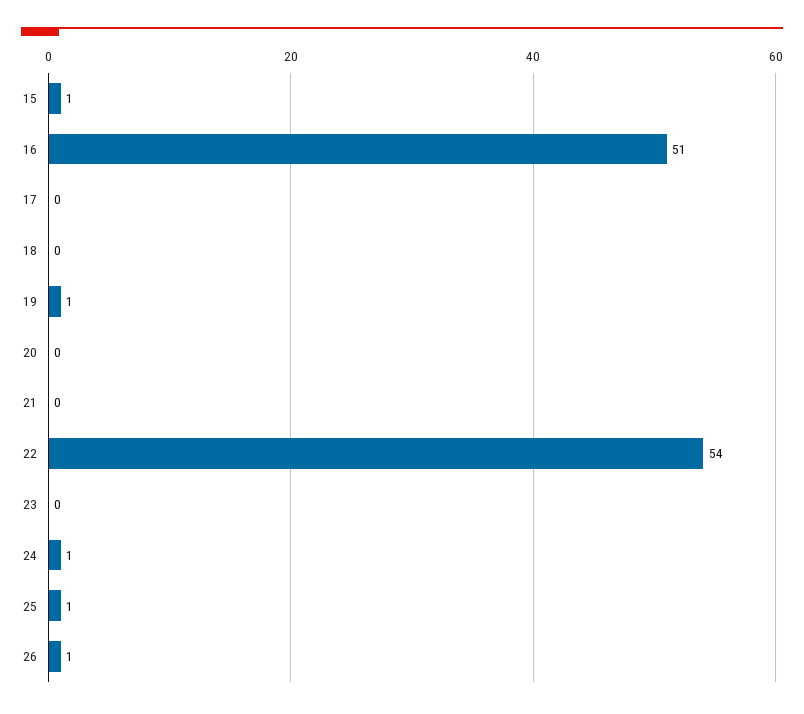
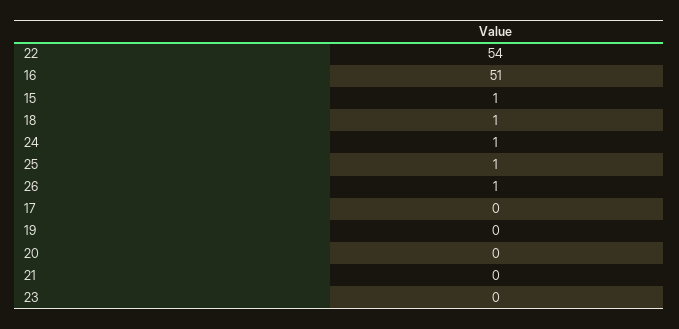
  {
    "15": 1,
    "16": 51,
    "17": 0,
-   "18": 0,
+   "18": 1,
-   "19": 1,
+   "19": 0,
    "20": 0,
    "21": 0,
    "22": 54,
    "23": 0,
    "24": 1,
    "25": 1,
    "26": 1
  }

